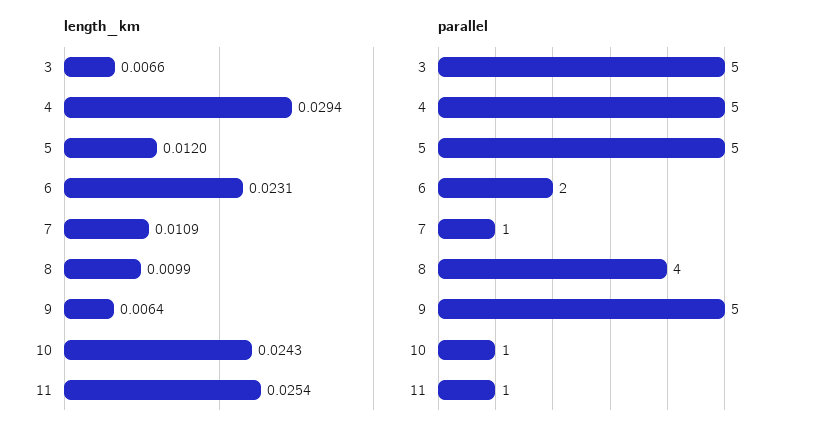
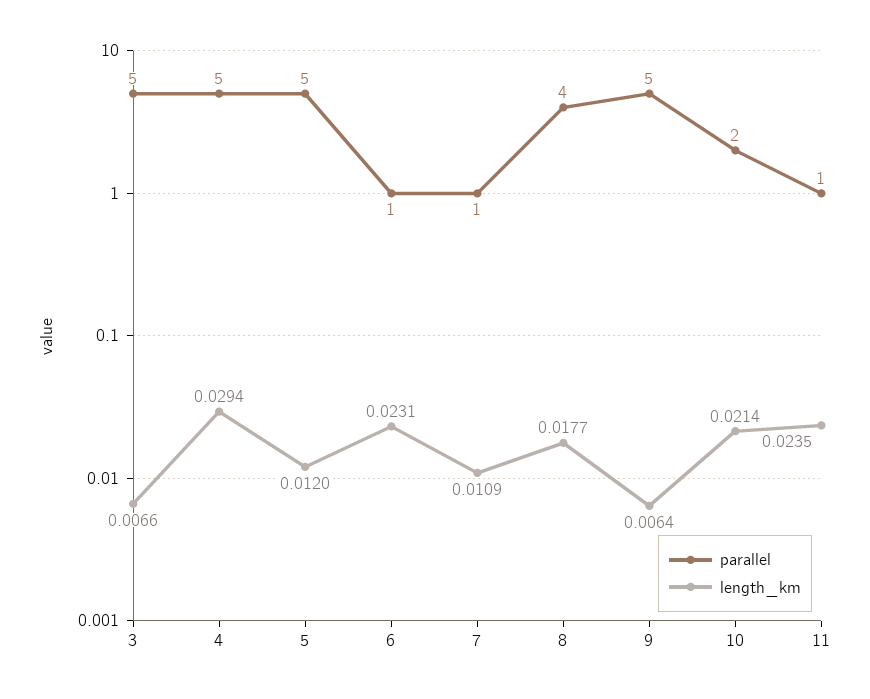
  {
    "length_km": {
      "3": 0.0066,
      "4": 0.0294,
      "5": 0.012,
      "6": 0.0231,
      "7": 0.0109,
-     "8": 0.0099,
+     "8": 0.0177,
      "9": 0.0064,
-     "10": 0.0243,
+     "10": 0.0214,
-     "11": 0.0254
+     "11": 0.0235
    },
    "parallel": {
      "3": 5,
      "4": 5,
      "5": 5,
-     "6": 2,
+     "6": 1,
      "7": 1,
      "8": 4,
      "9": 5,
-     "10": 1,
+     "10": 2,
      "11": 1
    }
  }

